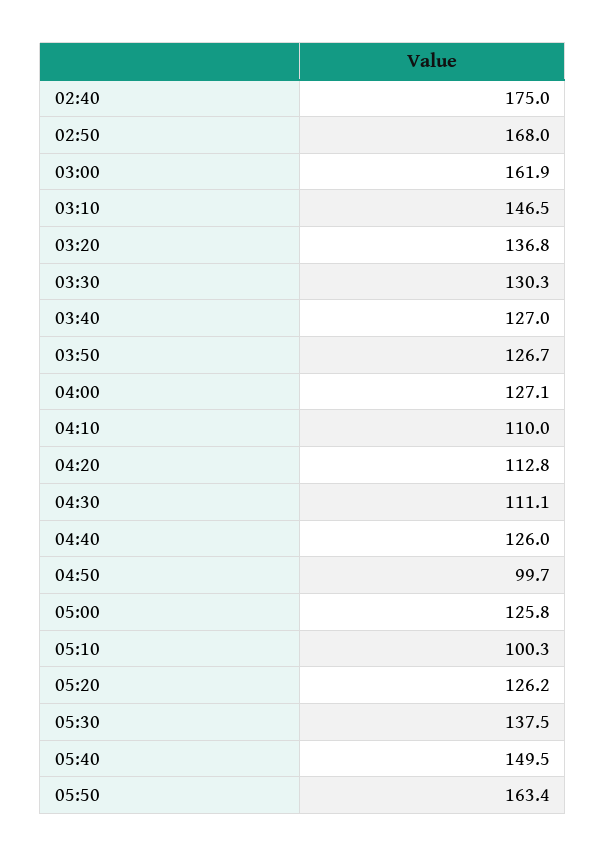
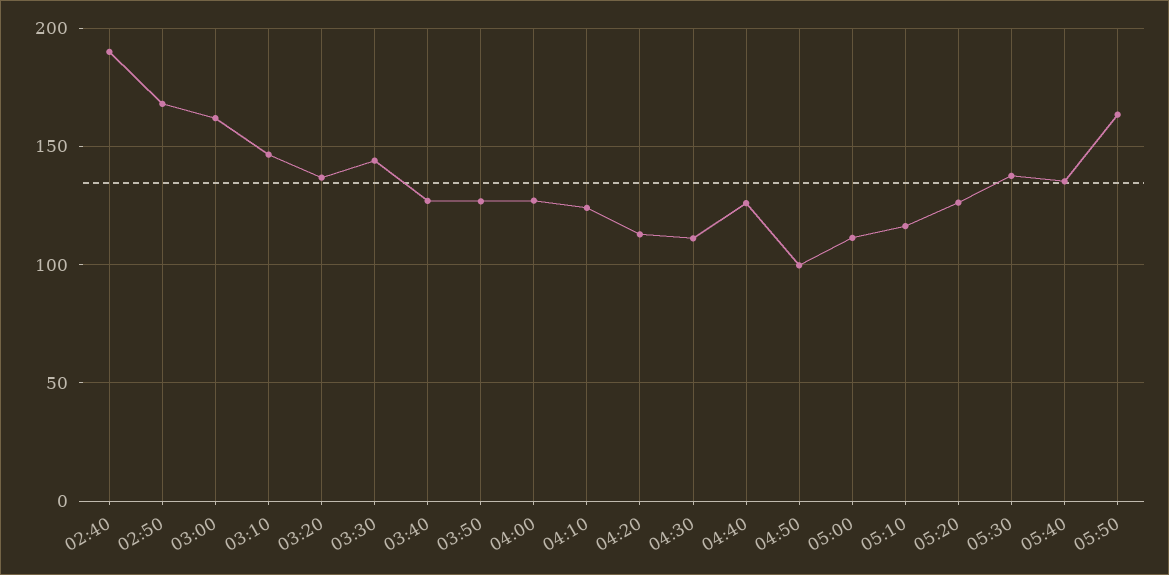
  {
-   "02:40": 175,
+   "02:40": 190,
    "02:50": 168,
    "03:00": 161.9,
    "03:10": 146.5,
    "03:20": 136.8,
-   "03:30": 130.3,
+   "03:30": 145,
    "03:40": 127,
    "03:50": 126.7,
    "04:00": 127.1,
-   "04:10": 110,
+   "04:10": 125,
    "04:20": 112.8,
    "04:30": 111.1,
    "04:40": 126,
    "04:50": 99.7,
-   "05:00": 125.8,
+   "05:00": 110,
-   "05:10": 100.3,
+   "05:10": 115,
    "05:20": 126.2,
    "05:30": 137.5,
-   "05:40": 149.5,
+   "05:40": 135,
    "05:50": 163.4
  }

